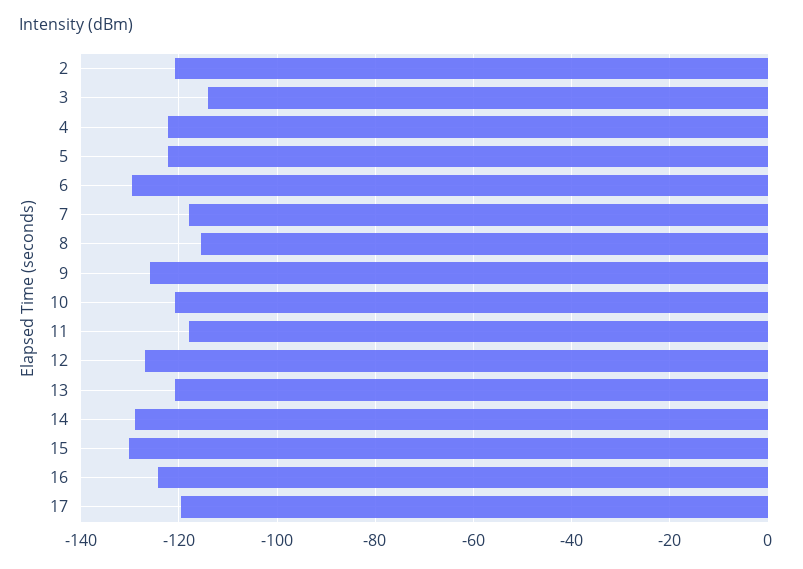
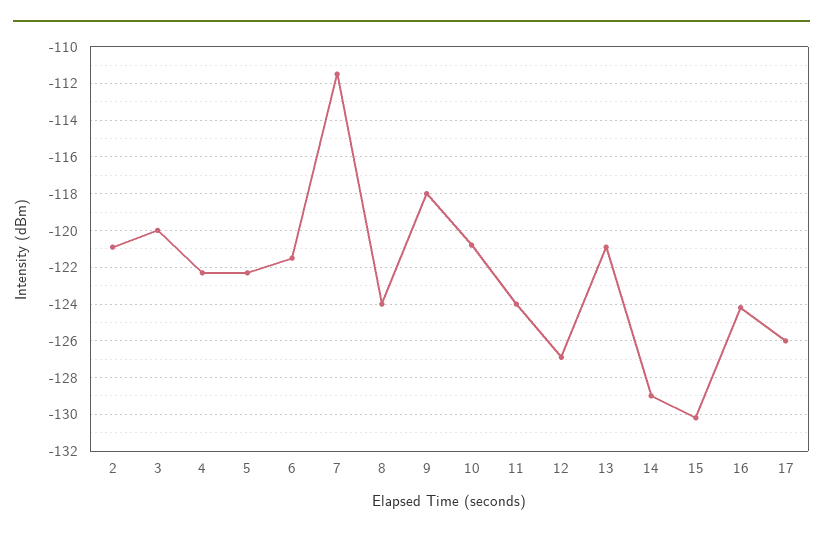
  {
    "2": -121,
-   "3": -114,
+   "3": -120,
    "4": -122.5,
    "5": -122.5,
-   "6": -130,
+   "6": -121.5,
-   "7": -118,
+   "7": -111.5,
-   "8": -116,
+   "8": -124,
-   "9": -126,
+   "9": -118,
    "10": -121,
-   "11": -118,
+   "11": -124,
    "12": -127,
    "13": -121,
    "14": -129,
    "15": -130,
    "16": -124,
-   "17": -120
+   "17": -126
  }

